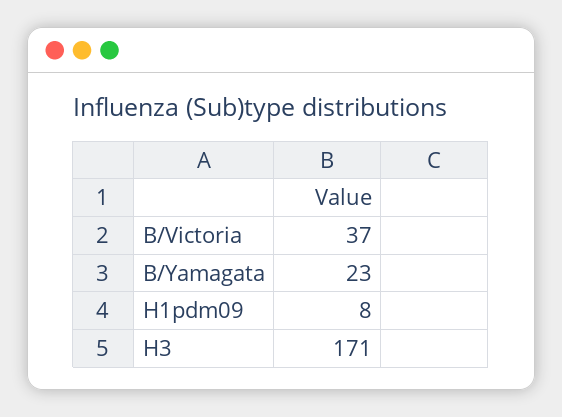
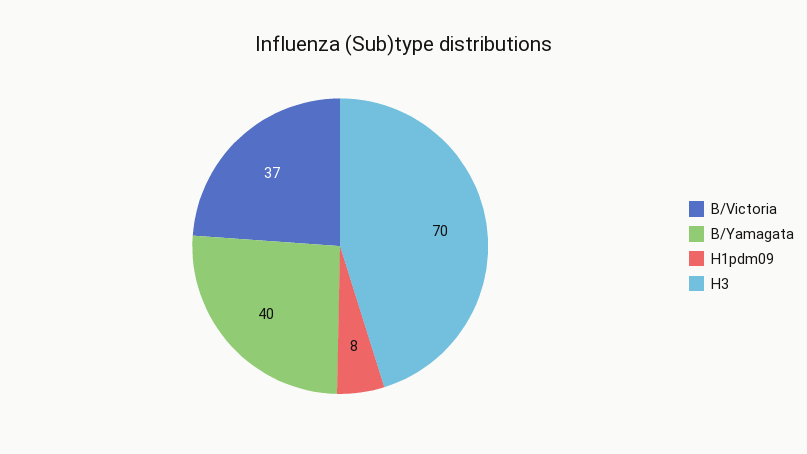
  {
    "B/Victoria": 37,
-   "B/Yamagata": 23,
+   "B/Yamagata": 40,
    "H1pdm09": 8,
-   "H3": 171
+   "H3": 70
  }

